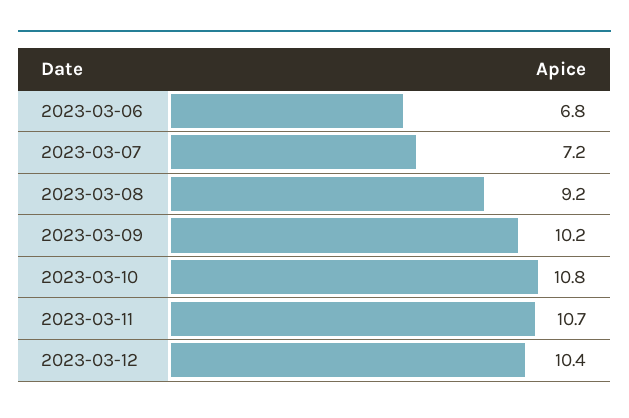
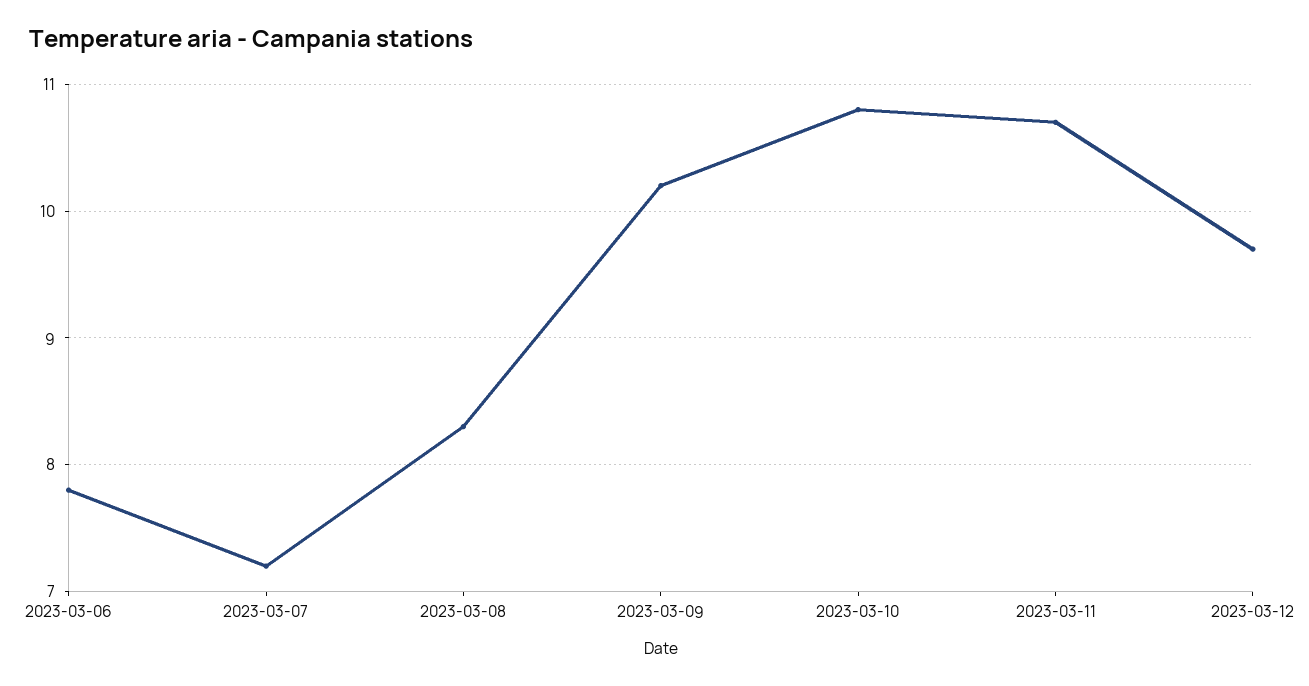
  {
-   "2023-03-06": 6.8,
+   "2023-03-06": 7.8,
    "2023-03-07": 7.2,
-   "2023-03-08": 9.2,
+   "2023-03-08": 8.3,
    "2023-03-09": 10.2,
    "2023-03-10": 10.8,
    "2023-03-11": 10.7,
-   "2023-03-12": 10.4
+   "2023-03-12": 9.7
  }

